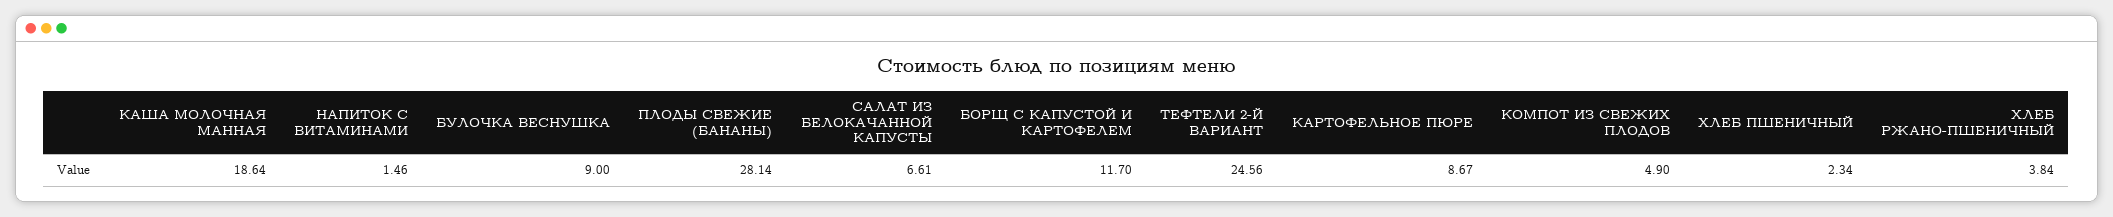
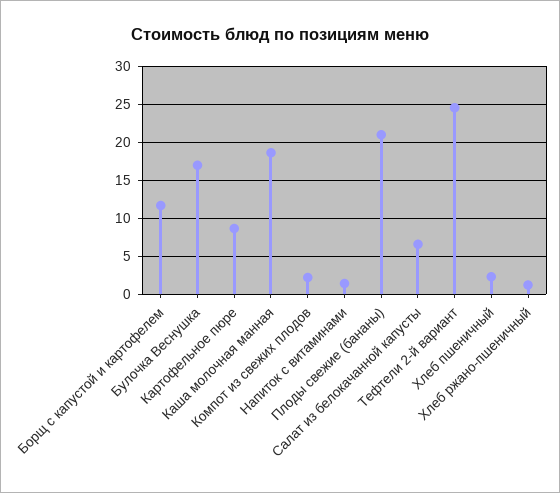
  {
    "КАША МОЛОЧНАЯ МАННАЯ": 18.64,
    "НАПИТОК С ВИТАМИНАМИ": 1.46,
-   "БУЛОЧКА ВЕСНУШКА": 9,
+   "БУЛОЧКА ВЕСНУШКА": 17,
-   "ПЛОДЫ СВЕЖИЕ (БАНАНЫ)": 28.14,
+   "ПЛОДЫ СВЕЖИЕ (БАНАНЫ)": 21,
    "САЛАТ ИЗ БЕЛОКАЧАННОЙ КАПУСТЫ": 6.61,
    "БОРЩ С КАПУСТОЙ И КАРТОФЕЛЕМ": 11.7,
    "ТЕФТЕЛИ 2-Й ВАРИАНТ": 24.56,
    "КАРТОФЕЛЬНОЕ ПЮРЕ": 8.67,
-   "КОМПОТ ИЗ СВЕЖИХ ПЛОДОВ": 4.9,
+   "КОМПОТ ИЗ СВЕЖИХ ПЛОДОВ": 2,
    "ХЛЕБ ПШЕНИЧНЫЙ": 2.34,
-   "ХЛЕБ РЖАНО-ПШЕНИЧНЫЙ": 3.84
+   "ХЛЕБ РЖАНО-ПШЕНИЧНЫЙ": 1
  }

